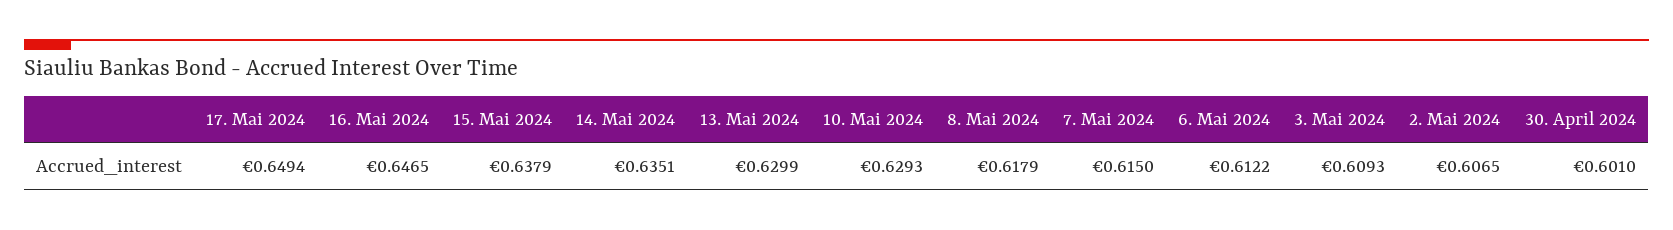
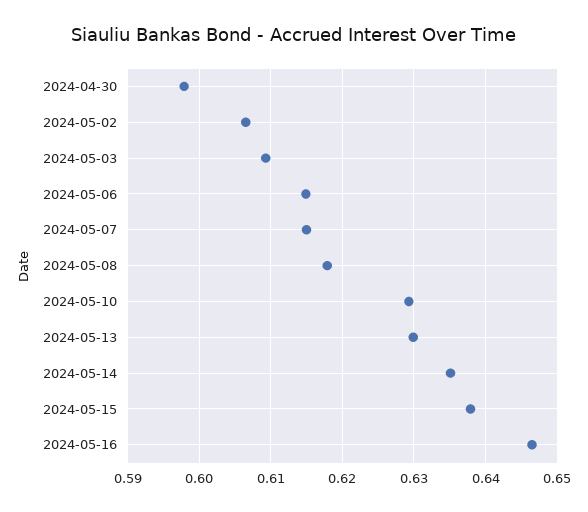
  {
-   "17. Mai 2024": 0.6494,
    "16. Mai 2024": 0.6465,
    "15. Mai 2024": 0.6379,
    "14. Mai 2024": 0.6351,
    "13. Mai 2024": 0.6299,
    "10. Mai 2024": 0.6293,
    "8. Mai 2024": 0.6179,
    "7. Mai 2024": 0.615,
-   "6. Mai 2024": 0.6122,
+   "6. Mai 2024": 0.615,
    "3. Mai 2024": 0.6093,
    "2. Mai 2024": 0.6065,
-   "30. April 2024": 0.601
+   "30. April 2024": 0.598
  }

